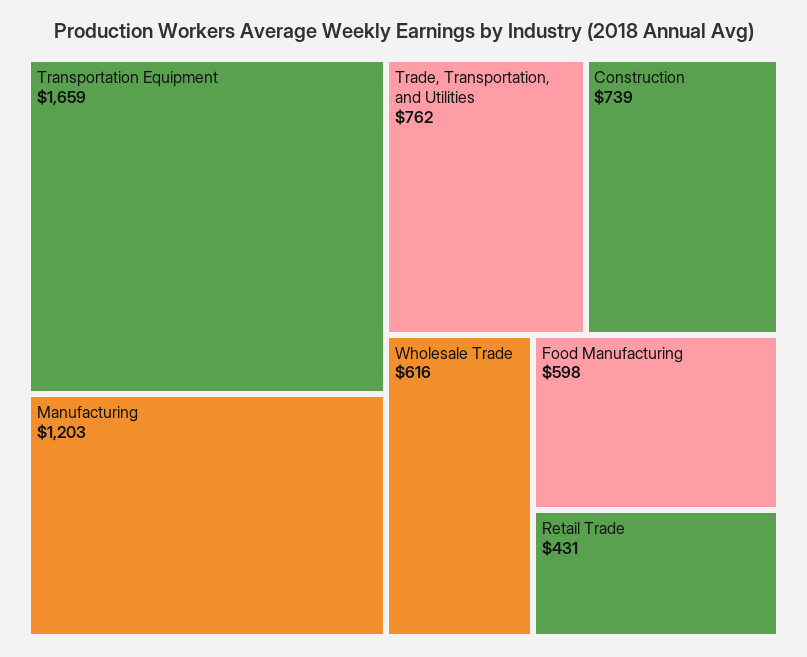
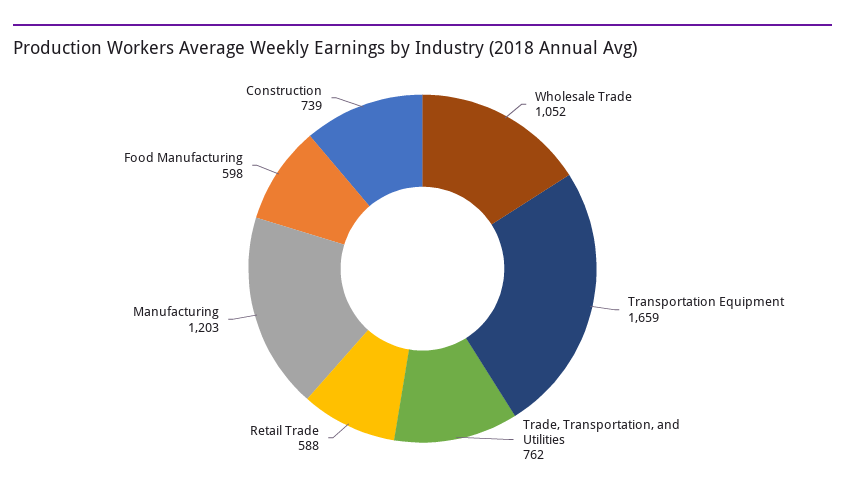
  {
    "Transportation Equipment": 1659,
    "Manufacturing": 1203,
    "Trade, Transportation, and Utilities": 762,
    "Construction": 739,
-   "Wholesale Trade": 616,
+   "Wholesale Trade": 1052,
    "Food Manufacturing": 598,
-   "Retail Trade": 431
+   "Retail Trade": 588
  }

